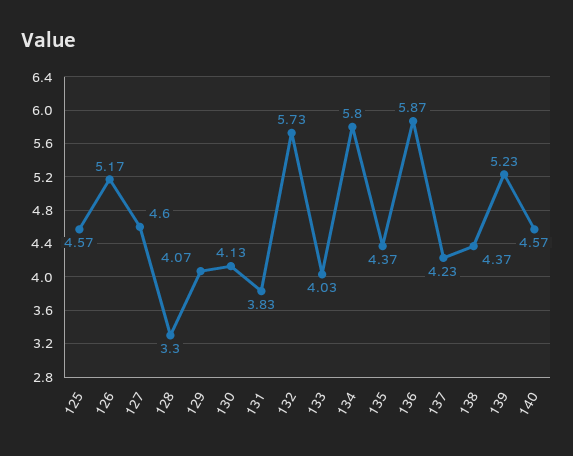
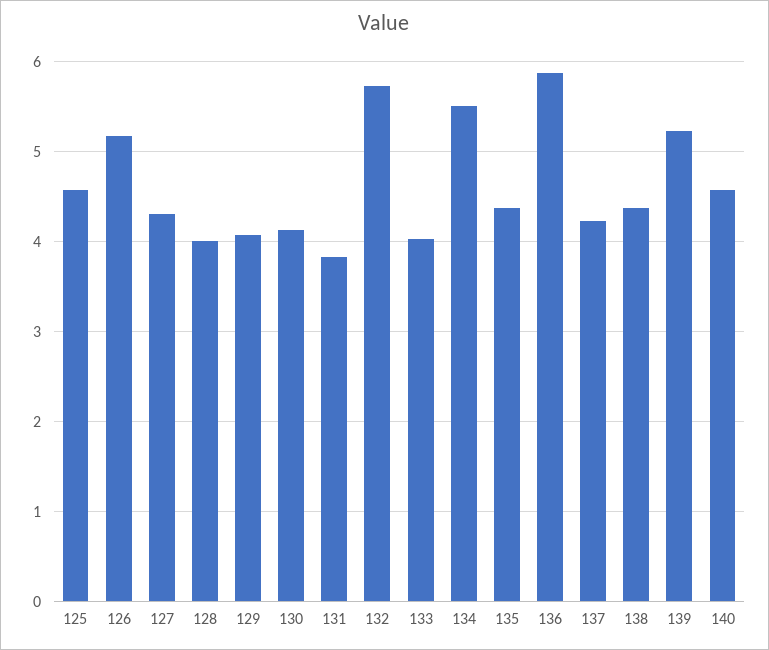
  {
    "125": 4.57,
    "126": 5.17,
-   "127": 4.6,
+   "127": 4.3,
-   "128": 3.3,
+   "128": 4,
    "129": 4.07,
    "130": 4.13,
    "131": 3.83,
    "132": 5.73,
    "133": 4.03,
-   "134": 5.8,
+   "134": 5.5,
    "135": 4.37,
    "136": 5.87,
    "137": 4.23,
    "138": 4.37,
    "139": 5.23,
    "140": 4.57
  }

